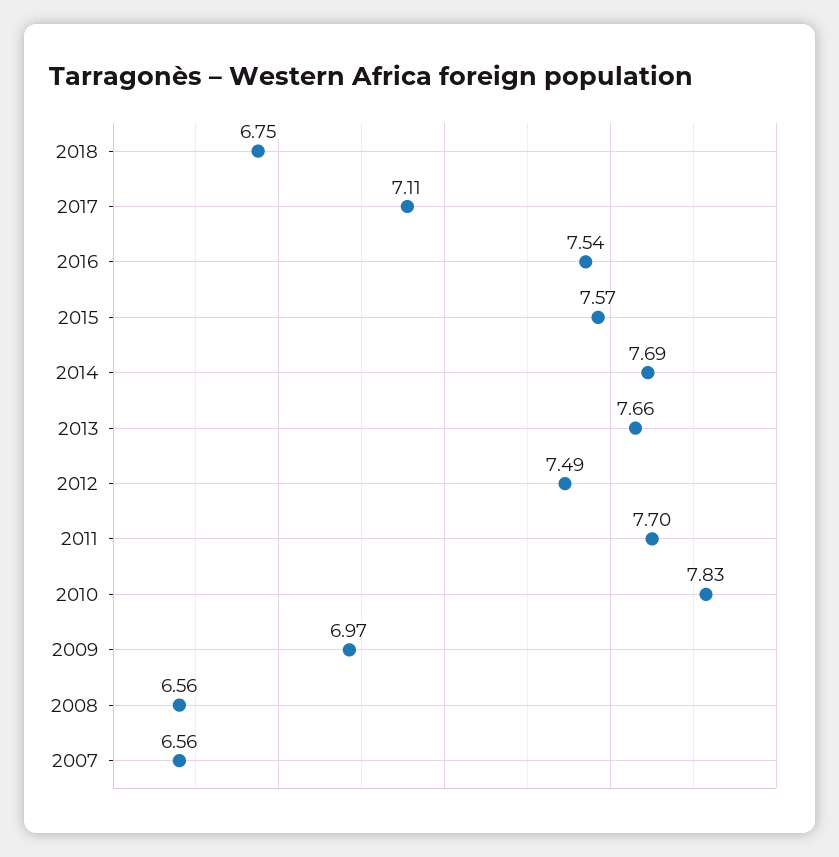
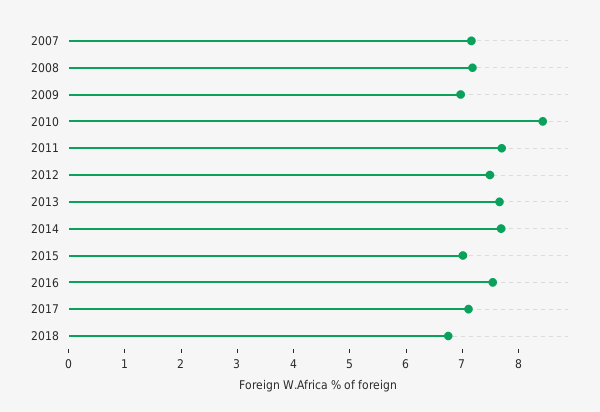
  {
    "2018": 6.75,
    "2017": 7.11,
    "2016": 7.54,
-   "2015": 7.57,
+   "2015": 7,
    "2014": 7.69,
    "2013": 7.66,
    "2012": 7.49,
    "2011": 7.7,
-   "2010": 7.83,
+   "2010": 8.4,
    "2009": 6.97,
-   "2008": 6.56,
+   "2008": 7.2,
-   "2007": 6.56
+   "2007": 7.2
  }

